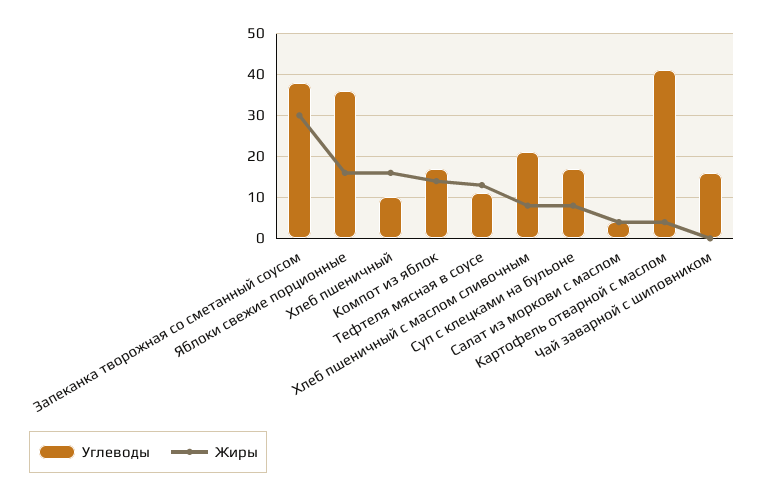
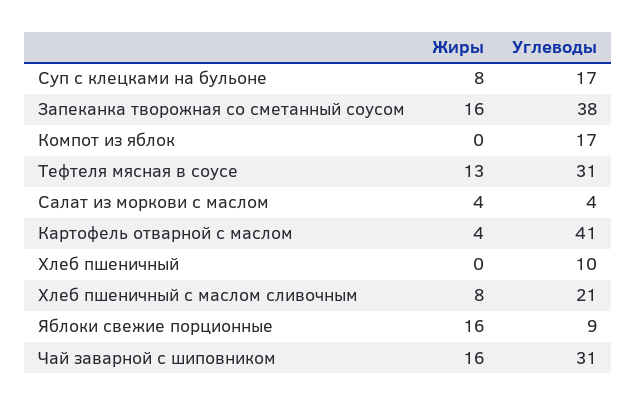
  {
    "Углеводы": {
      "Запеканка творожная со сметанный соусом": 38,
-     "Яблоки свежие порционные": 35,
+     "Яблоки свежие порционные": 9,
      "Хлеб пшеничный": 10,
      "Компот из яблок": 17,
-     "Тефтеля мясная в соусе": 10,
+     "Тефтеля мясная в соусе": 31,
      "Хлеб пшеничный с маслом сливочным": 21,
      "Суп с клецками на бульоне": 17,
      "Салат из моркови с маслом": 4,
      "Картофель отварной с маслом": 41,
-     "Чай заварной с шиповником": 15
+     "Чай заварной с шиповником": 31
    },
    "Жиры": {
-     "Запеканка творожная со сметанный соусом": 30,
+     "Запеканка творожная со сметанный соусом": 16,
      "Яблоки свежие порционные": 16,
-     "Хлеб пшеничный": 15,
+     "Хлеб пшеничный": 0,
-     "Компот из яблок": 15,
+     "Компот из яблок": 0,
      "Тефтеля мясная в соусе": 13,
      "Хлеб пшеничный с маслом сливочным": 8,
      "Суп с клецками на бульоне": 8,
      "Салат из моркови с маслом": 4,
      "Картофель отварной с маслом": 4,
-     "Чай заварной с шиповником": 0
+     "Чай заварной с шиповником": 16
    }
  }

